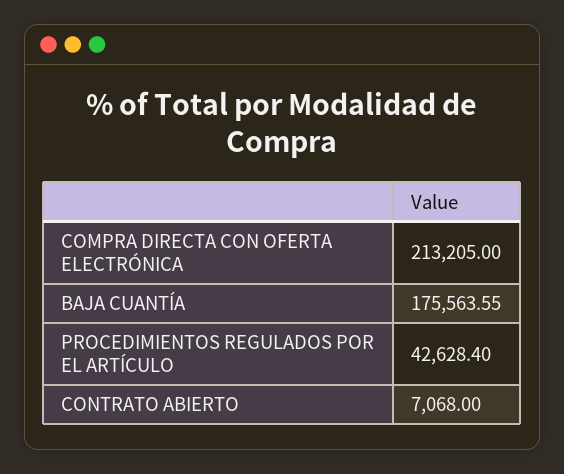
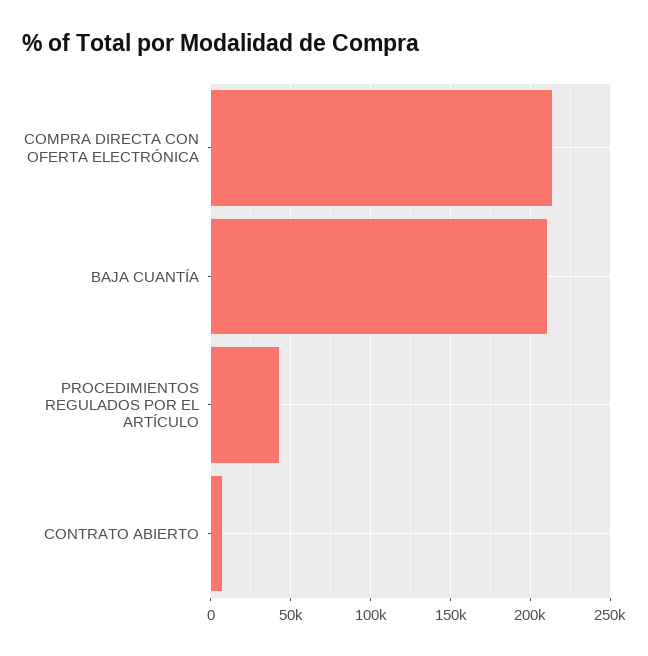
  {
    "COMPRA DIRECTA CON OFERTA ELECTRÓNICA": 213205,
-   "BAJA CUANTÍA": 175563.55,
+   "BAJA CUANTÍA": 210000,
    "PROCEDIMIENTOS REGULADOS POR EL ARTÍCULO": 42628.4,
    "CONTRATO ABIERTO": 7068
  }

